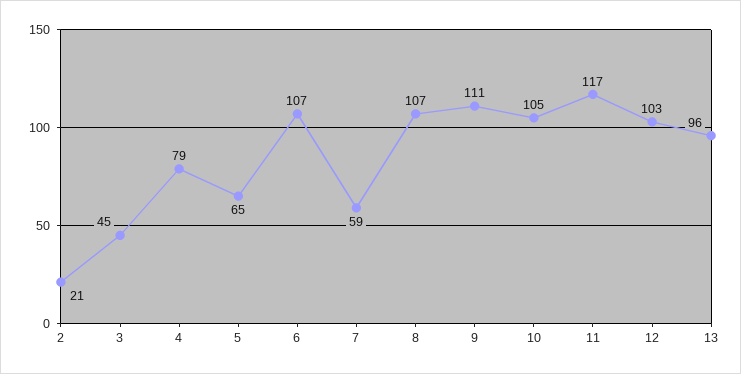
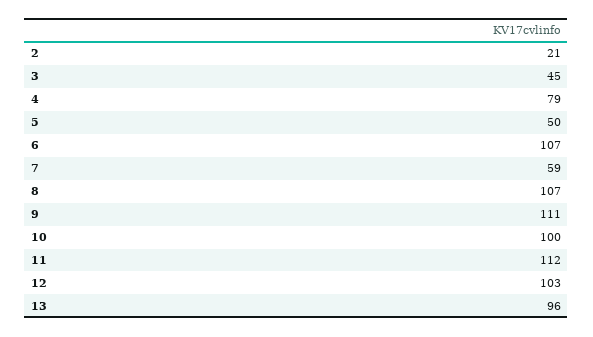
  {
    "2": 21,
    "3": 45,
    "4": 79,
-   "5": 65,
+   "5": 50,
    "6": 107,
    "7": 59,
    "8": 107,
    "9": 111,
-   "10": 105,
+   "10": 100,
-   "11": 117,
+   "11": 112,
    "12": 103,
    "13": 96
  }

